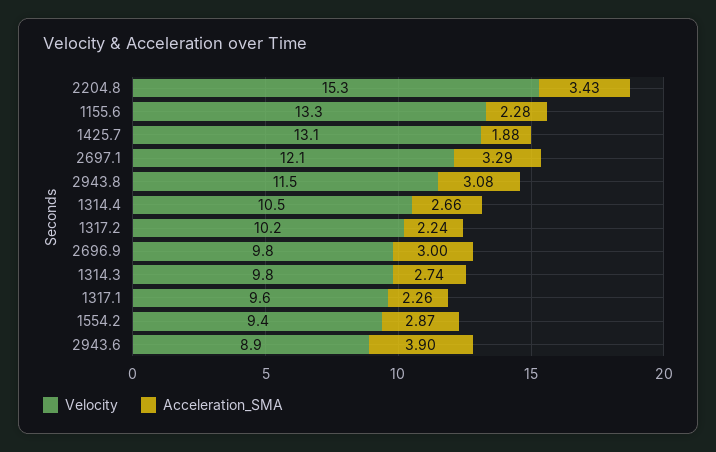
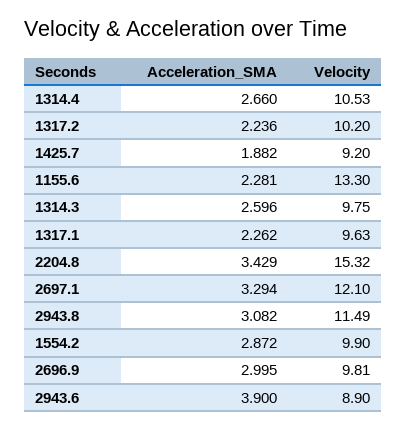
  {
    "Velocity": {
      "2204.8": 15.32,
      "1155.6": 13.3,
-     "1425.7": 13.1,
+     "1425.7": 9.2,
      "2697.1": 12.1,
      "2943.8": 11.49,
      "1314.4": 10.53,
      "1317.2": 10.2,
      "2696.9": 9.81,
      "1314.3": 9.75,
      "1317.1": 9.63,
-     "1554.2": 9.4,
+     "1554.2": 9.9,
      "2943.6": 8.9
    },
    "Acceleration_SMA": {
      "2204.8": 3.429,
      "1155.6": 2.281,
      "1425.7": 1.882,
      "2697.1": 3.294,
      "2943.8": 3.082,
      "1314.4": 2.66,
      "1317.2": 2.236,
      "2696.9": 2.995,
-     "1314.3": 2.74,
+     "1314.3": 2.596,
      "1317.1": 2.262,
      "1554.2": 2.872,
      "2943.6": 3.9
    }
  }

